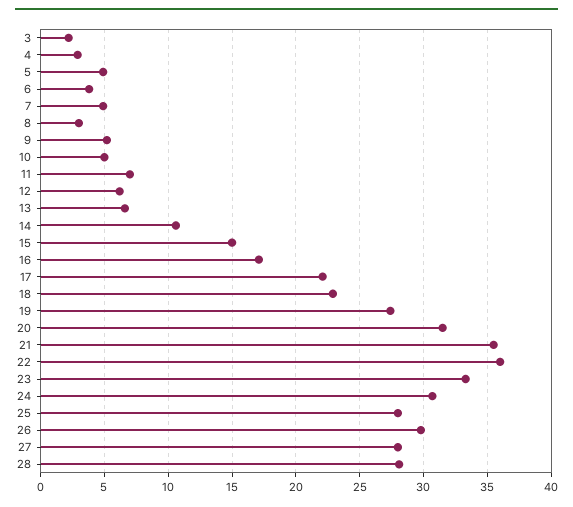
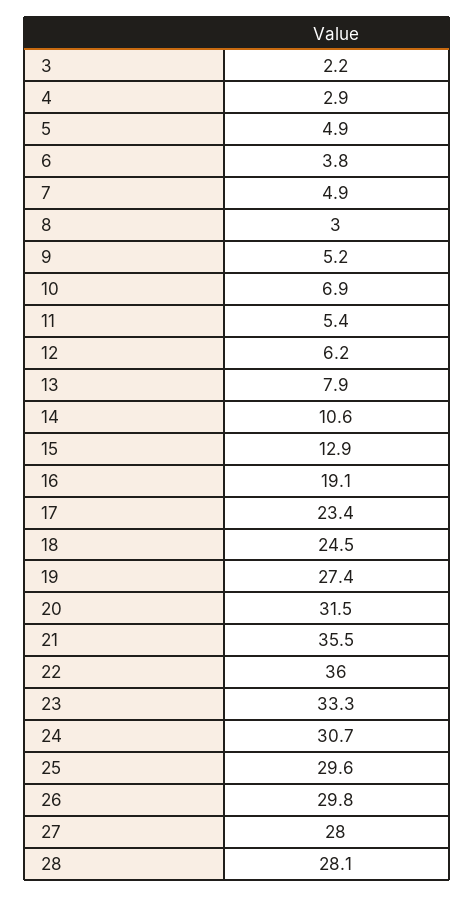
  {
    "3": 2.2,
    "4": 2.9,
    "5": 4.9,
    "6": 3.8,
    "7": 4.9,
    "8": 3,
    "9": 5.2,
-   "10": 5,
+   "10": 6.9,
-   "11": 7,
+   "11": 5.4,
    "12": 6.2,
-   "13": 6.5,
+   "13": 7.9,
    "14": 10.6,
-   "15": 15,
+   "15": 12.9,
-   "16": 17,
+   "16": 19.1,
-   "17": 22,
+   "17": 23.4,
-   "18": 23,
+   "18": 24.5,
    "19": 27.4,
    "20": 31.5,
    "21": 35.5,
    "22": 36,
    "23": 33.3,
    "24": 30.7,
-   "25": 28,
+   "25": 29.6,
    "26": 29.8,
    "27": 28,
    "28": 28.1
  }

